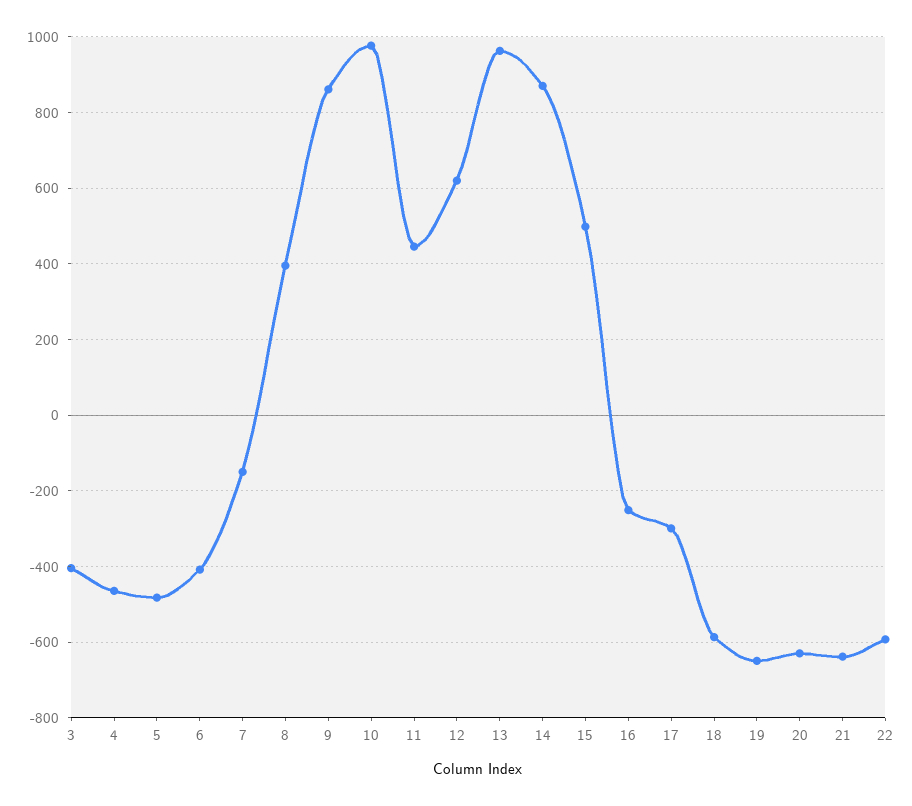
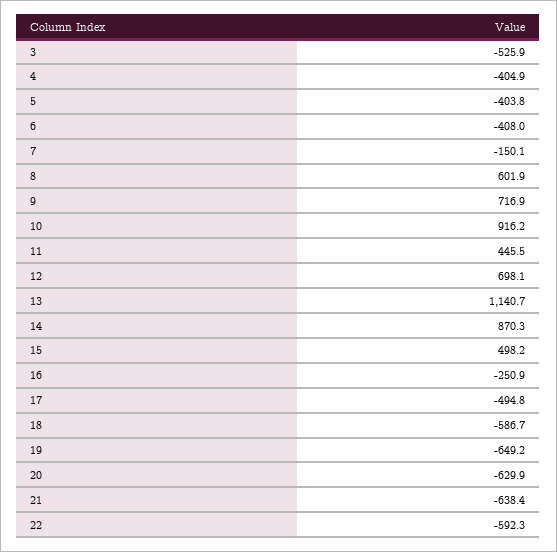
  {
-   "3": -400,
+   "3": -525.9,
-   "4": -460,
+   "4": -404.9,
-   "5": -480,
+   "5": -403.8,
    "6": -408,
    "7": -150.1,
-   "8": 400,
+   "8": 601.9,
-   "9": 860,
+   "9": 716.9,
-   "10": 980,
+   "10": 916.2,
    "11": 445.5,
-   "12": 620,
+   "12": 698.1,
-   "13": 960,
+   "13": 1140.7,
    "14": 870.3,
    "15": 498.2,
    "16": -250.9,
-   "17": -300,
+   "17": -494.8,
    "18": -586.7,
    "19": -649.2,
    "20": -629.9,
    "21": -638.4,
    "22": -592.3
  }

